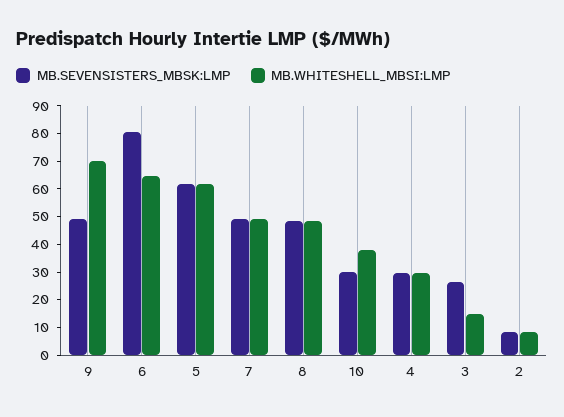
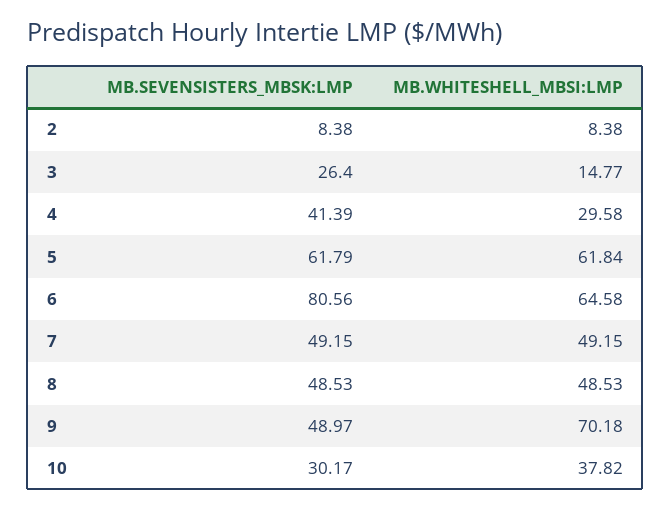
  {
    "MB.SEVENSISTERS_MBSK:LMP": {
      "9": 48.97,
      "6": 80.56,
      "5": 61.79,
      "7": 49.15,
      "8": 48.53,
      "10": 30.17,
-     "4": 30,
+     "4": 41.39,
      "3": 26.4,
      "2": 8.38
    },
    "MB.WHITESHELL_MBSI:LMP": {
      "9": 70.18,
      "6": 64.58,
      "5": 61.84,
      "7": 49.15,
      "8": 48.53,
      "10": 37.82,
      "4": 29.58,
      "3": 14.77,
      "2": 8.38
    }
  }

